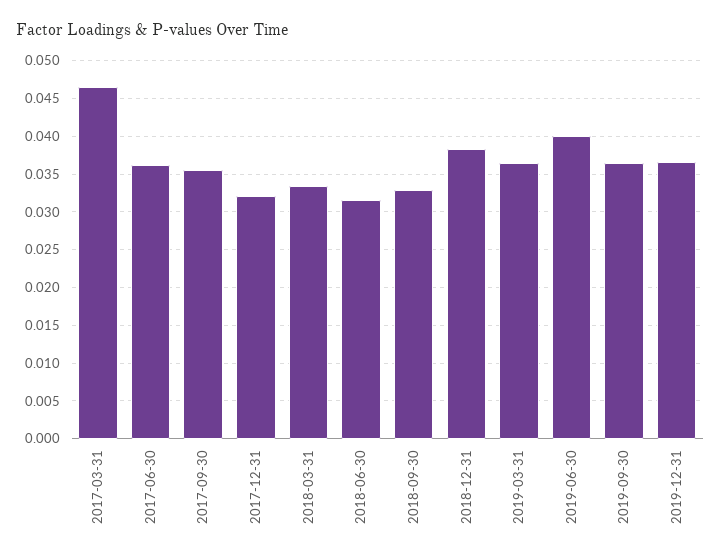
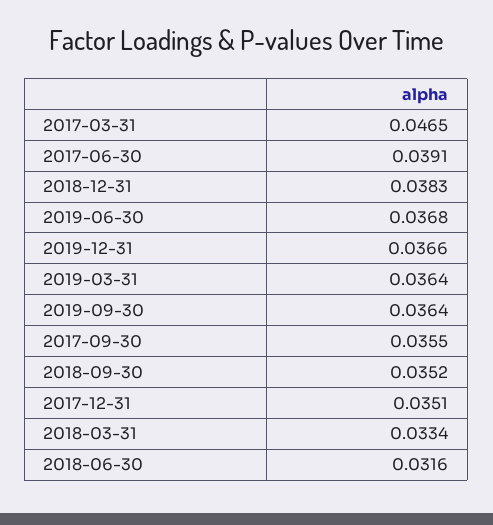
  {
    "2017-03-31": 0.0465,
-   "2017-06-30": 0.036,
+   "2017-06-30": 0.0391,
    "2017-09-30": 0.0355,
-   "2017-12-31": 0.032,
+   "2017-12-31": 0.0351,
    "2018-03-31": 0.0334,
    "2018-06-30": 0.0316,
-   "2018-09-30": 0.033,
+   "2018-09-30": 0.0352,
    "2018-12-31": 0.0383,
    "2019-03-31": 0.0364,
-   "2019-06-30": 0.04,
+   "2019-06-30": 0.0368,
    "2019-09-30": 0.0364,
    "2019-12-31": 0.0366
  }

